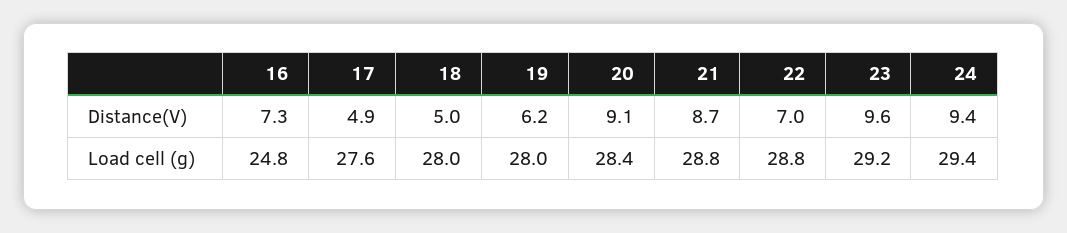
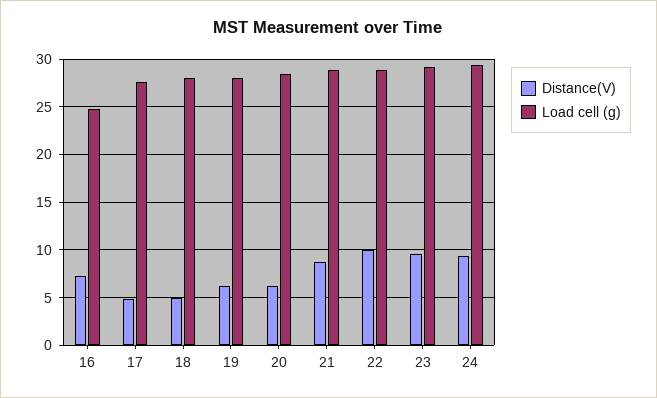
  {
    "Distance(V)": {
      "16": 7.3,
      "17": 4.9,
      "18": 5,
      "19": 6.2,
-     "20": 9.1,
+     "20": 6,
      "21": 8.7,
-     "22": 7,
+     "22": 10,
      "23": 9.6,
      "24": 9.4
    },
    "Load cell (g)": {
      "16": 24.8,
      "17": 27.6,
      "18": 28,
      "19": 28,
      "20": 28.4,
      "21": 28.8,
      "22": 28.8,
      "23": 29.2,
      "24": 29.4
    }
  }

